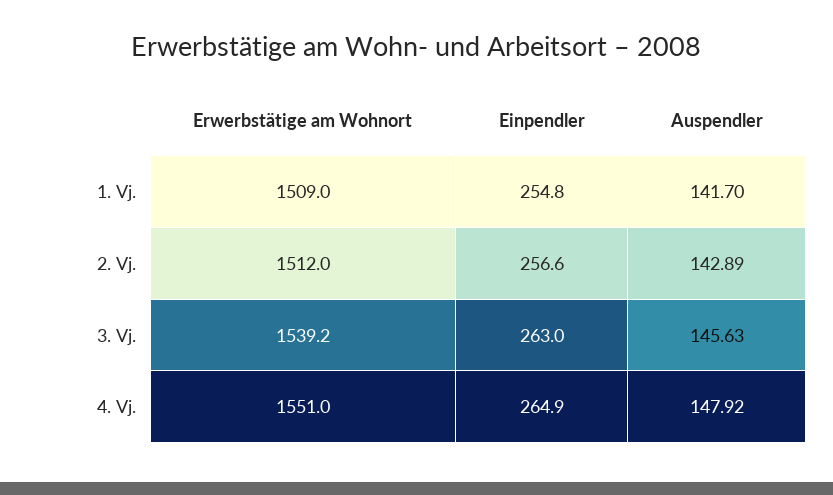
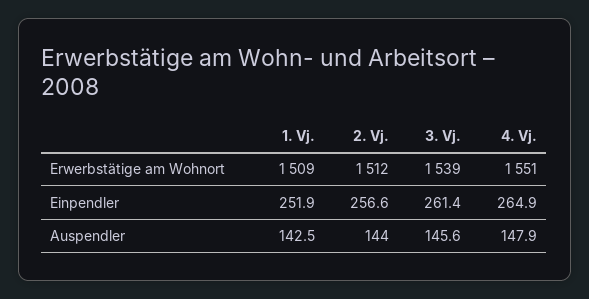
  {
    "Erwerbstätige am Wohnort": {
      "1. Vj.": 1509,
      "2. Vj.": 1512,
      "3. Vj.": 1539.2,
      "4. Vj.": 1551
    },
    "Einpendler": {
-     "1. Vj.": 254.8,
+     "1. Vj.": 251.9,
      "2. Vj.": 256.6,
-     "3. Vj.": 263,
+     "3. Vj.": 261.4,
      "4. Vj.": 264.9
    },
    "Auspendler": {
-     "1. Vj.": 141.7,
+     "1. Vj.": 142.5,
-     "2. Vj.": 142.89,
+     "2. Vj.": 144,
      "3. Vj.": 145.63,
      "4. Vj.": 147.92
    }
  }

